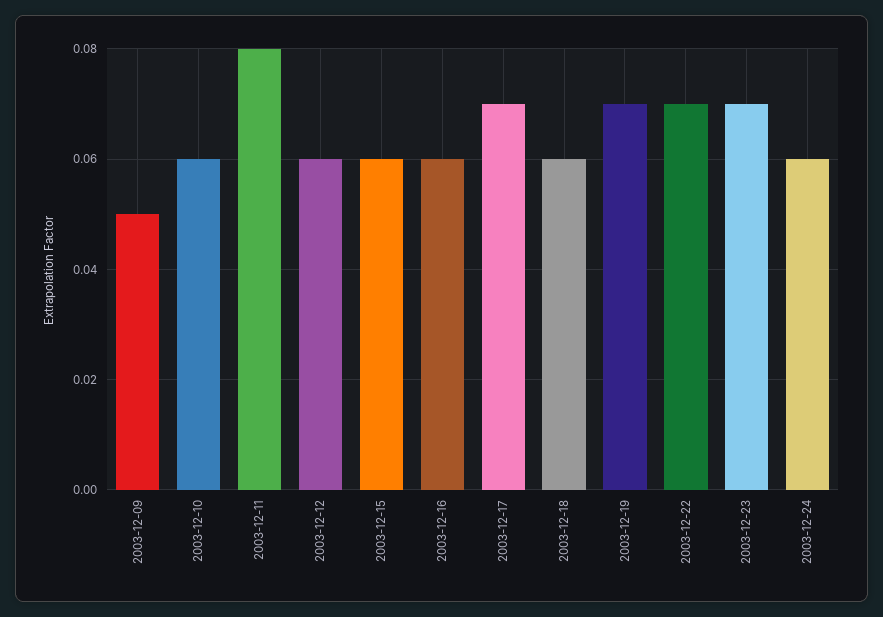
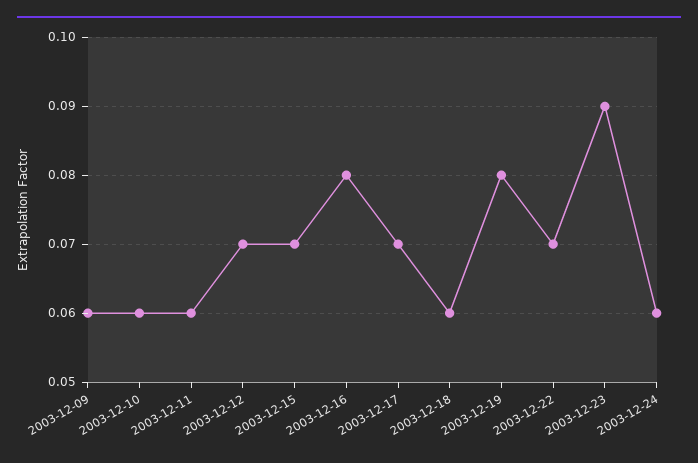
  {
-   "2003-12-09": 0.05,
+   "2003-12-09": 0.06,
    "2003-12-10": 0.06,
-   "2003-12-11": 0.08,
+   "2003-12-11": 0.06,
-   "2003-12-12": 0.06,
+   "2003-12-12": 0.07,
-   "2003-12-15": 0.06,
+   "2003-12-15": 0.07,
-   "2003-12-16": 0.06,
+   "2003-12-16": 0.08,
    "2003-12-17": 0.07,
    "2003-12-18": 0.06,
-   "2003-12-19": 0.07,
+   "2003-12-19": 0.08,
    "2003-12-22": 0.07,
-   "2003-12-23": 0.07,
+   "2003-12-23": 0.09,
    "2003-12-24": 0.06
  }

